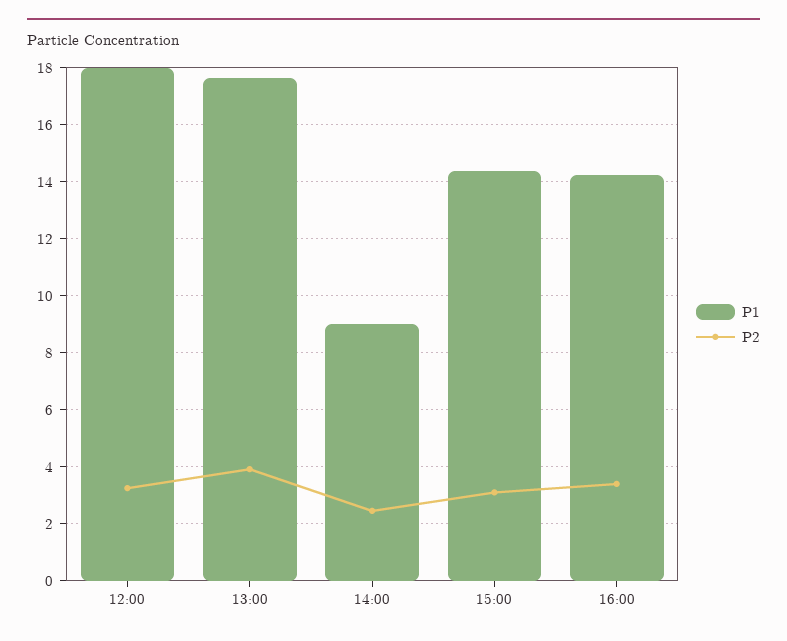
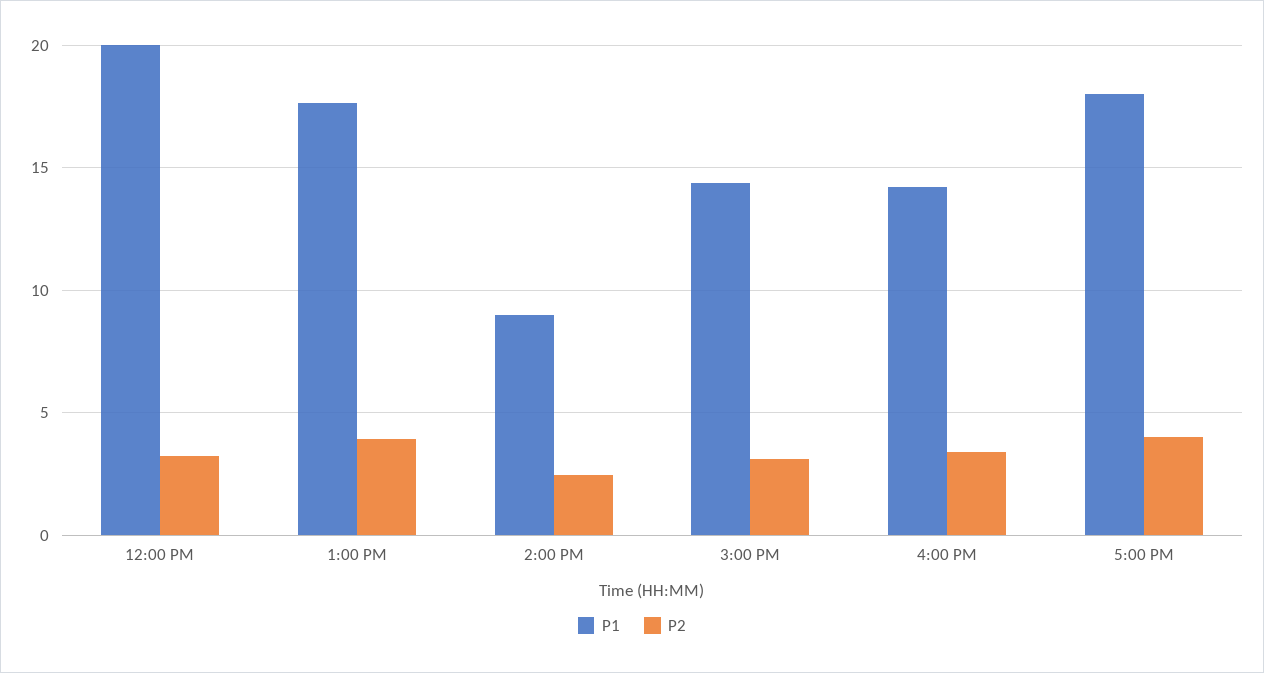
  {
    "P1": {
-     "12:00": 18,
+     "12:00": 20,
      "13:00": 17.75,
      "14:00": 9,
      "15:00": 14.5,
-     "16:00": 14.25
+     "16:00": 14.25,
+     "5:00 PM": 18
    },
    "P2": {
      "12:00": 3.25,
      "13:00": 4,
      "14:00": 2.5,
      "15:00": 3,
-     "16:00": 3.5
+     "16:00": 3.5,
+     "5:00 PM": 4
    }
  }

